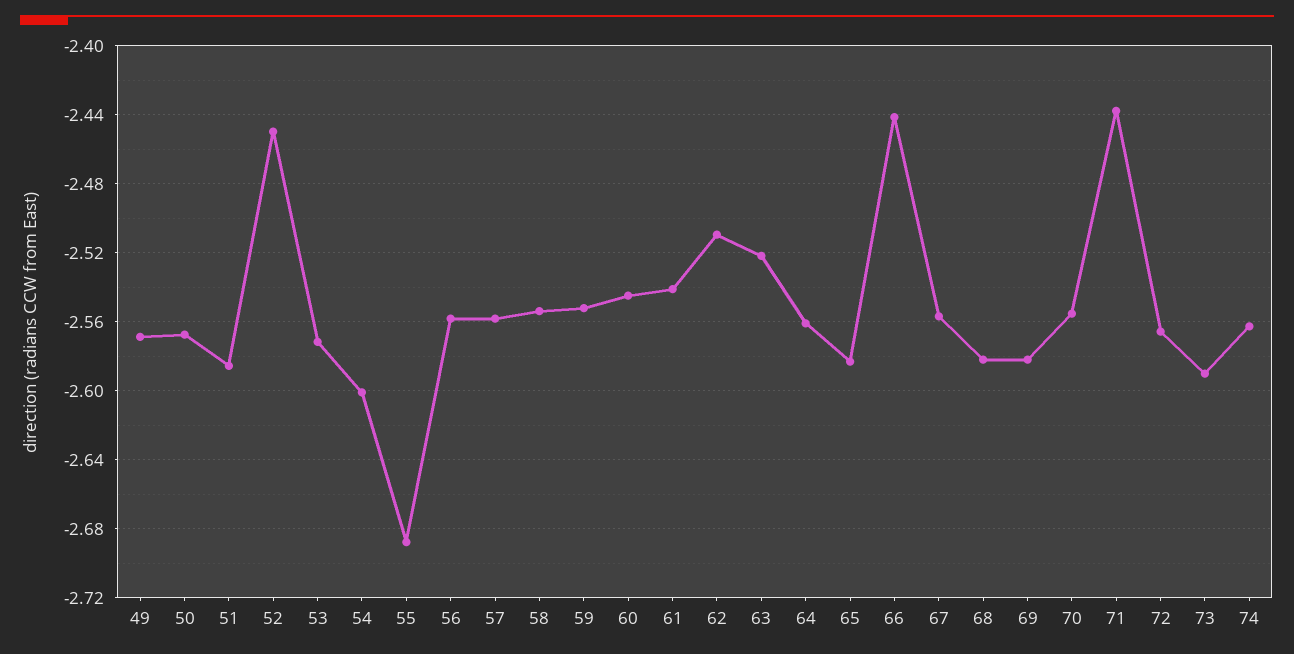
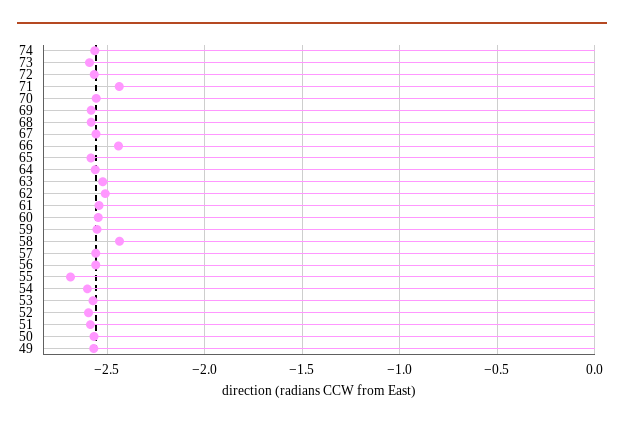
  {
    "49": -2.57,
    "50": -2.57,
    "51": -2.585,
-   "52": -2.45,
+   "52": -2.6,
    "53": -2.57,
    "54": -2.6,
    "55": -2.69,
    "56": -2.56,
    "57": -2.56,
-   "58": -2.555,
+   "58": -2.45,
    "59": -2.55,
    "60": -2.545,
    "61": -2.54,
    "62": -2.51,
    "63": -2.52,
    "64": -2.56,
    "65": -2.585,
    "66": -2.44,
    "67": -2.555,
    "68": -2.58,
    "69": -2.58,
    "70": -2.555,
    "71": -2.44,
    "72": -2.565,
    "73": -2.59,
    "74": -2.565
  }

